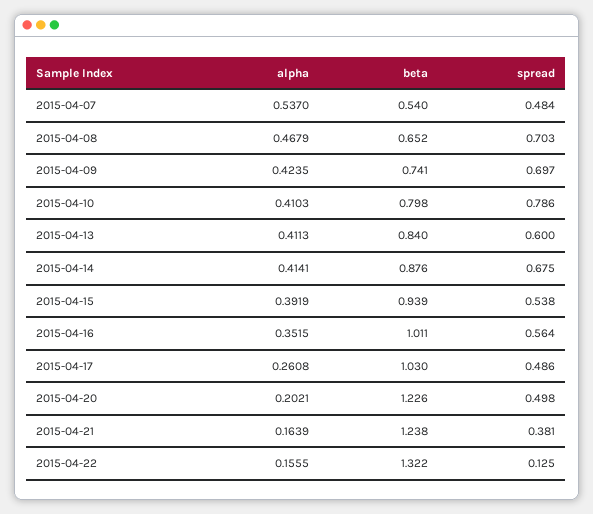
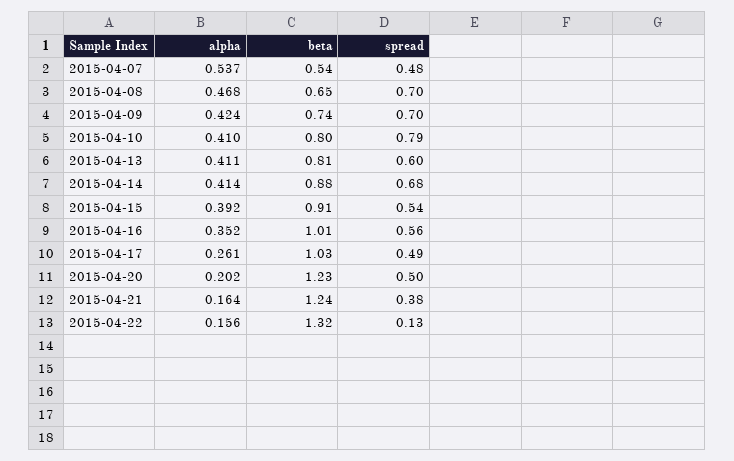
  {
    "alpha": {
      "2015-04-07": 0.537,
      "2015-04-08": 0.4679,
      "2015-04-09": 0.4235,
      "2015-04-10": 0.4103,
      "2015-04-13": 0.4113,
      "2015-04-14": 0.4141,
      "2015-04-15": 0.3919,
      "2015-04-16": 0.3515,
      "2015-04-17": 0.2608,
      "2015-04-20": 0.2021,
      "2015-04-21": 0.1639,
      "2015-04-22": 0.1555
    },
    "beta": {
      "2015-04-07": 0.54,
      "2015-04-08": 0.652,
      "2015-04-09": 0.741,
      "2015-04-10": 0.798,
-     "2015-04-13": 0.84,
+     "2015-04-13": 0.81,
      "2015-04-14": 0.876,
-     "2015-04-15": 0.939,
+     "2015-04-15": 0.91,
      "2015-04-16": 1.011,
      "2015-04-17": 1.03,
      "2015-04-20": 1.226,
      "2015-04-21": 1.238,
      "2015-04-22": 1.322
    },
    "spread": {
      "2015-04-07": 0.484,
      "2015-04-08": 0.703,
      "2015-04-09": 0.697,
      "2015-04-10": 0.786,
      "2015-04-13": 0.6,
      "2015-04-14": 0.675,
      "2015-04-15": 0.538,
      "2015-04-16": 0.564,
      "2015-04-17": 0.486,
      "2015-04-20": 0.498,
      "2015-04-21": 0.381,
      "2015-04-22": 0.125
    }
  }

